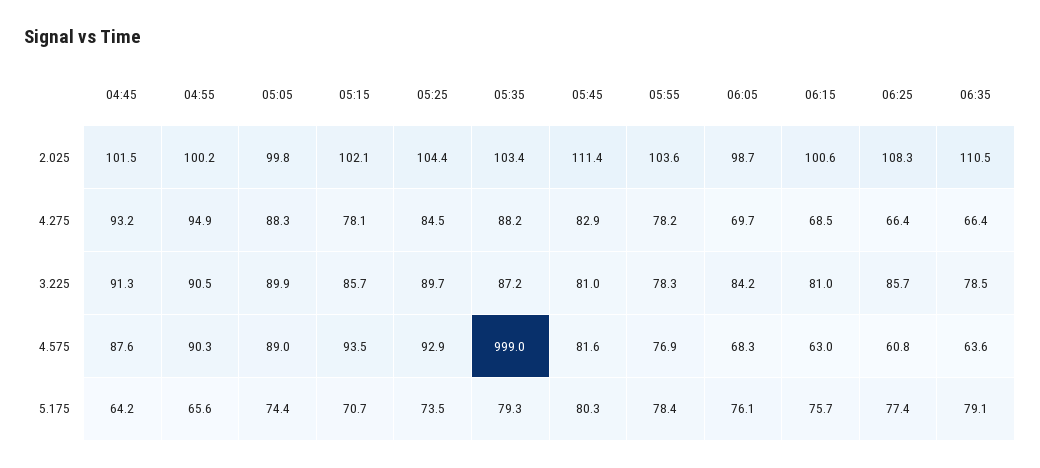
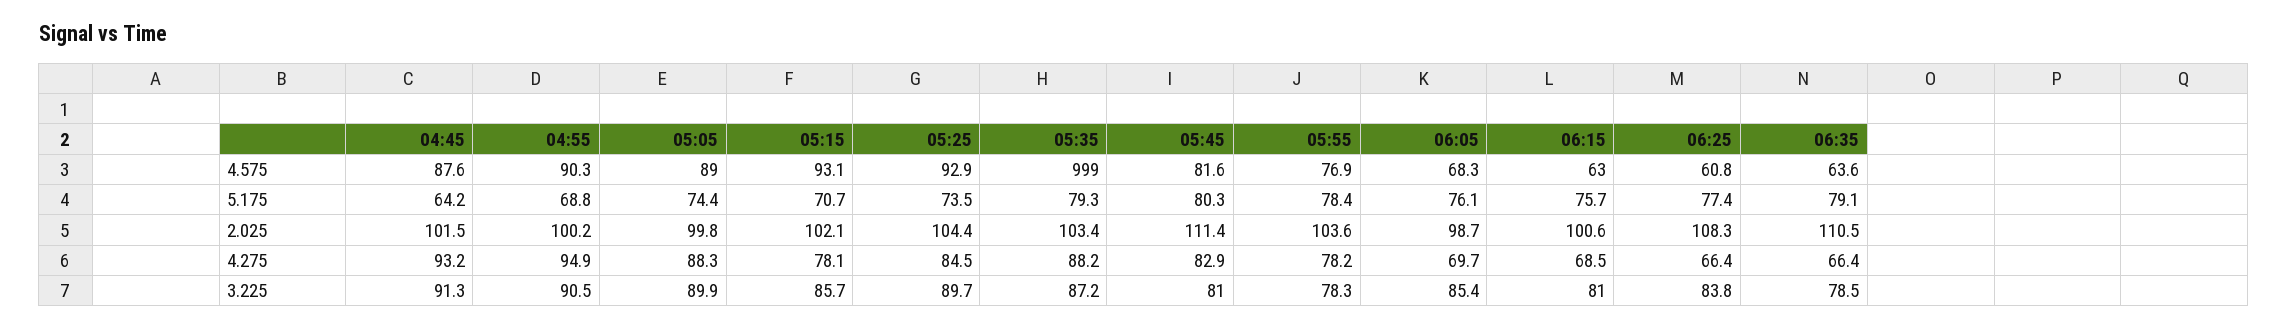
  {
    "04:45": {
      "2.025": 101.5,
      "4.275": 93.2,
      "3.225": 91.3,
      "4.575": 87.6,
      "5.175": 64.2
    },
    "04:55": {
      "2.025": 100.2,
      "4.275": 94.9,
      "3.225": 90.5,
      "4.575": 90.3,
-     "5.175": 65.6
+     "5.175": 68.8
    },
    "05:05": {
      "2.025": 99.8,
      "4.275": 88.3,
      "3.225": 89.9,
      "4.575": 89,
      "5.175": 74.4
    },
    "05:15": {
      "2.025": 102.1,
      "4.275": 78.1,
      "3.225": 85.7,
-     "4.575": 93.5,
+     "4.575": 93.1,
      "5.175": 70.7
    },
    "05:25": {
      "2.025": 104.4,
      "4.275": 84.5,
      "3.225": 89.7,
      "4.575": 92.9,
      "5.175": 73.5
    },
    "05:35": {
      "2.025": 103.4,
      "4.275": 88.2,
      "3.225": 87.2,
      "4.575": 999,
      "5.175": 79.3
    },
    "05:45": {
      "2.025": 111.4,
      "4.275": 82.9,
      "3.225": 81,
      "4.575": 81.6,
      "5.175": 80.3
    },
    "05:55": {
      "2.025": 103.6,
      "4.275": 78.2,
      "3.225": 78.3,
      "4.575": 76.9,
      "5.175": 78.4
    },
    "06:05": {
      "2.025": 98.7,
      "4.275": 69.7,
-     "3.225": 84.2,
+     "3.225": 85.4,
      "4.575": 68.3,
      "5.175": 76.1
    },
    "06:15": {
      "2.025": 100.6,
      "4.275": 68.5,
      "3.225": 81,
      "4.575": 63,
      "5.175": 75.7
    },
    "06:25": {
      "2.025": 108.3,
      "4.275": 66.4,
-     "3.225": 85.7,
+     "3.225": 83.8,
      "4.575": 60.8,
      "5.175": 77.4
    },
    "06:35": {
      "2.025": 110.5,
      "4.275": 66.4,
      "3.225": 78.5,
      "4.575": 63.6,
      "5.175": 79.1
    }
  }

